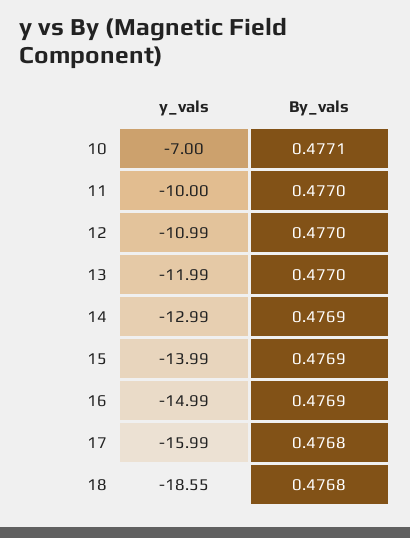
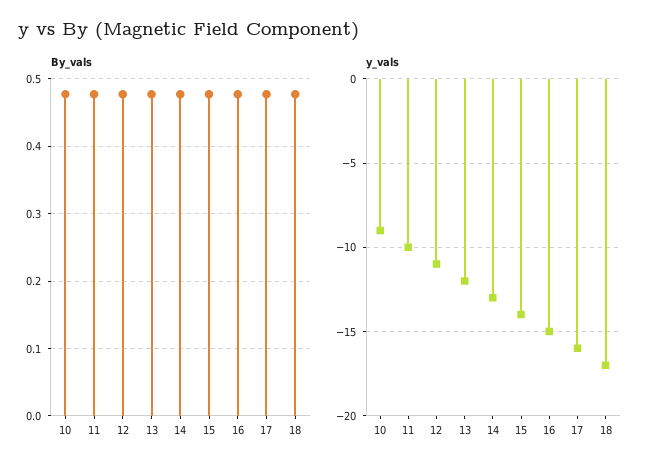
  {
    "y_vals": {
-     "10": -7,
+     "10": -9,
      "11": -10,
      "12": -10.99,
      "13": -11.99,
      "14": -12.99,
      "15": -13.99,
      "16": -14.99,
      "17": -15.99,
-     "18": -18.55
+     "18": -17
    },
    "By_vals": {
      "10": 0.4771,
      "11": 0.477,
      "12": 0.477,
      "13": 0.477,
      "14": 0.4769,
      "15": 0.4769,
      "16": 0.4769,
      "17": 0.4768,
      "18": 0.4768
    }
  }

